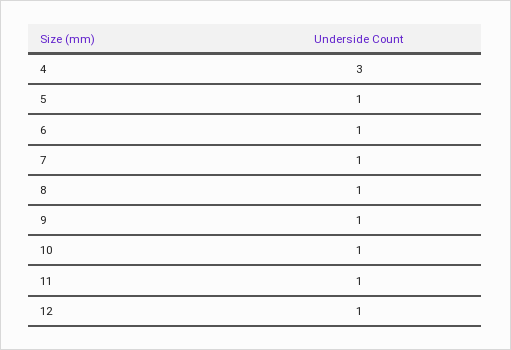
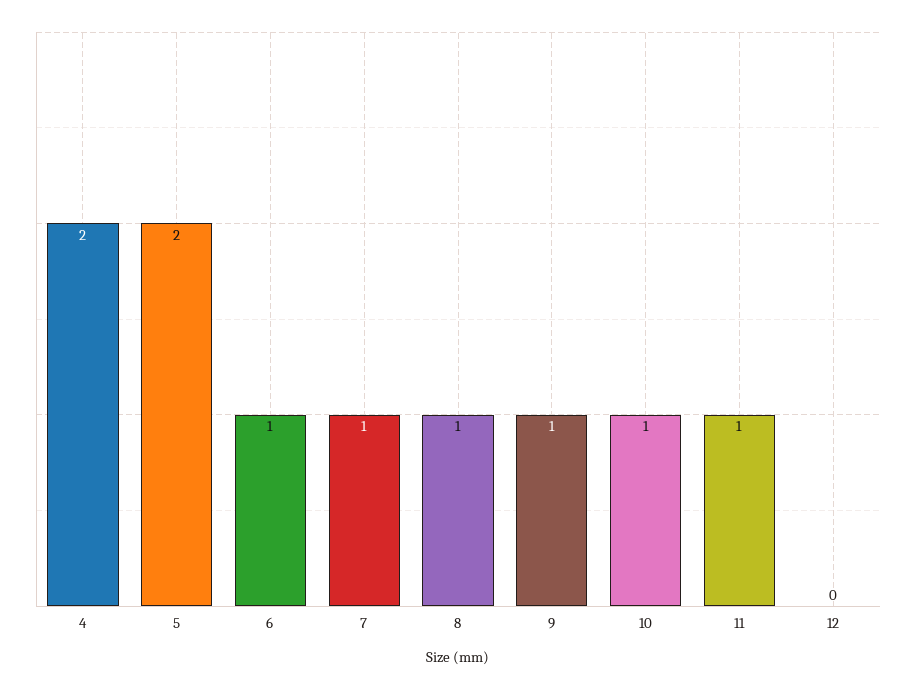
  {
-   "4": 3,
+   "4": 2,
-   "5": 1,
+   "5": 2,
    "6": 1,
    "7": 1,
    "8": 1,
    "9": 1,
    "10": 1,
    "11": 1,
-   "12": 1
+   "12": 0
  }

